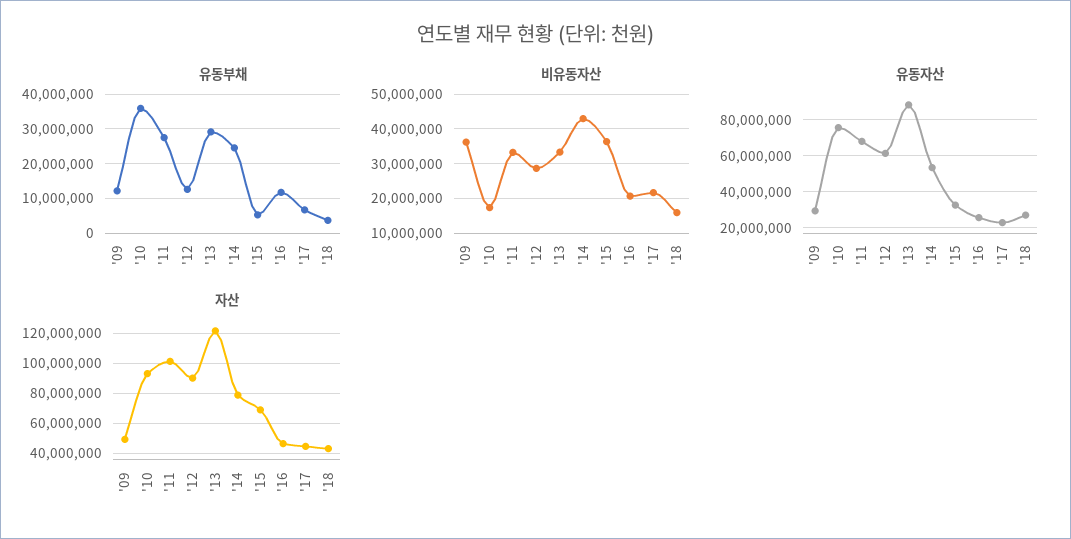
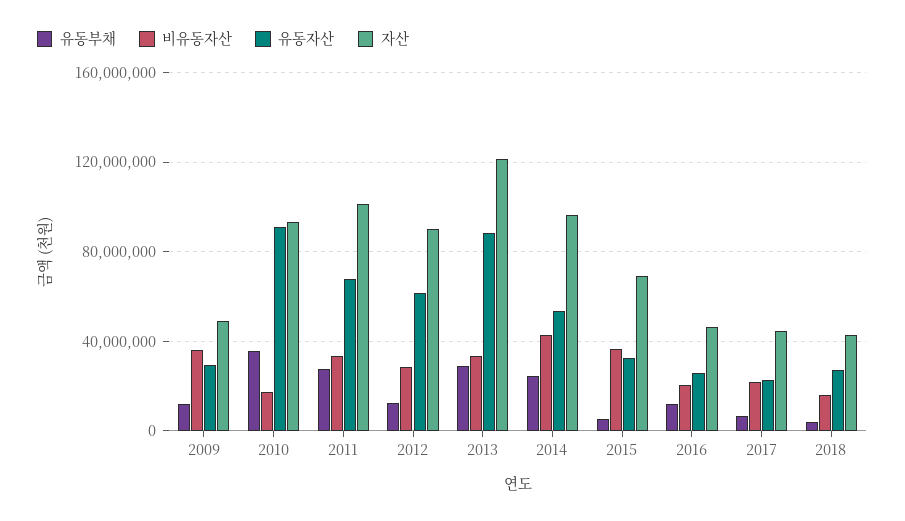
  {
    "유동부채": {
      "'09": 12000000,
      "'10": 36000000,
      "'11": 28000000,
      "'12": 12000000,
      "'13": 30000000,
      "'14": 24000000,
      "'15": 6000000,
      "'16": 12000000,
      "'17": 6000000,
      "'18": 4000000
    },
    "비유동자산": {
      "'09": 36000000,
      "'10": 18000000,
      "'11": 34000000,
      "'12": 28000000,
      "'13": 34000000,
      "'14": 42000000,
      "'15": 36000000,
      "'16": 20000000,
      "'17": 22000000,
      "'18": 16000000
    },
    "유동자산": {
      "'09": 30000000,
-     "'10": 75000000,
+     "'10": 90000000,
      "'11": 70000000,
      "'12": 60000000,
      "'13": 90000000,
      "'14": 55000000,
      "'15": 35000000,
      "'16": 25000000,
      "'17": 25000000,
      "'18": 25000000
    },
    "자산": {
      "'09": 50000000,
      "'10": 95000000,
      "'11": 100000000,
      "'12": 90000000,
      "'13": 120000000,
-     "'14": 80000000,
+     "'14": 95000000,
      "'15": 70000000,
      "'16": 45000000,
      "'17": 45000000,
      "'18": 45000000
    }
  }

